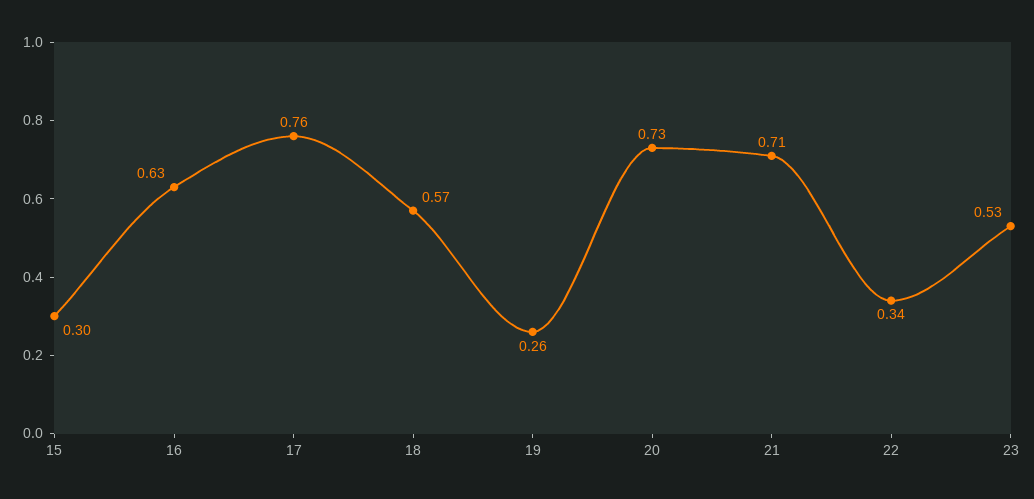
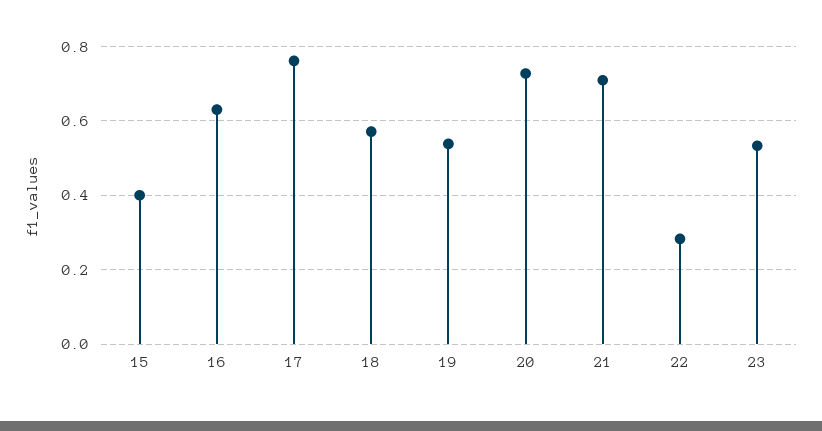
  {
-   "15": 0.3,
+   "15": 0.4,
    "16": 0.63,
    "17": 0.76,
    "18": 0.57,
-   "19": 0.26,
+   "19": 0.54,
    "20": 0.73,
    "21": 0.71,
-   "22": 0.34,
+   "22": 0.28,
    "23": 0.53
  }

